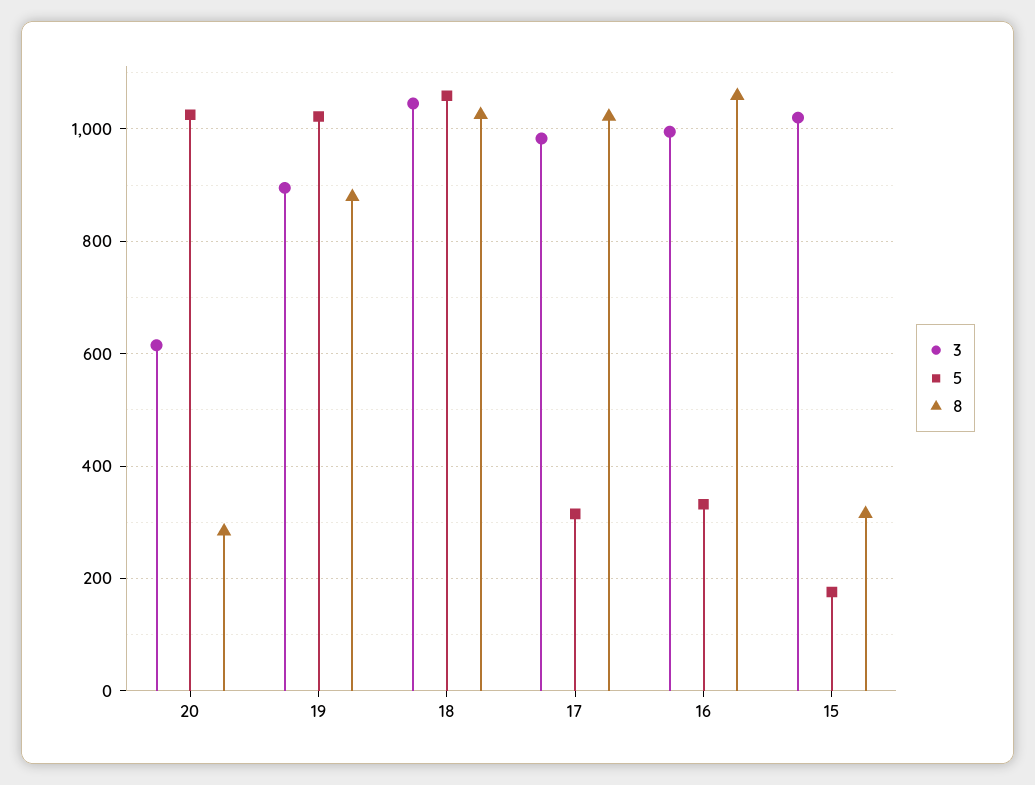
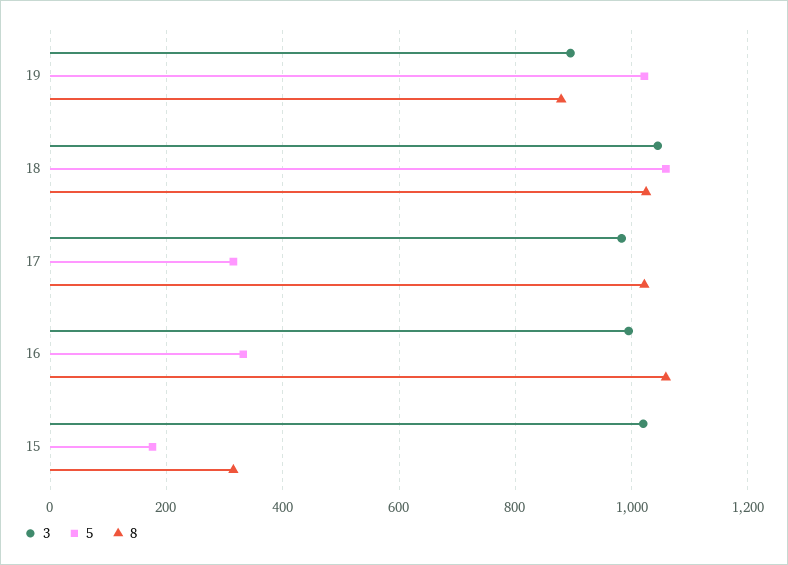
  {
    "3": {
-     "20": 620,
      "19": 900,
      "18": 1040,
      "17": 980,
      "16": 1000,
      "15": 1020
    },
    "5": {
-     "20": 1020,
      "19": 1020,
      "18": 1060,
      "17": 320,
      "16": 340,
      "15": 180
    },
    "8": {
-     "20": 280,
      "19": 880,
      "18": 1020,
      "17": 1020,
      "16": 1060,
      "15": 320
    }
  }

